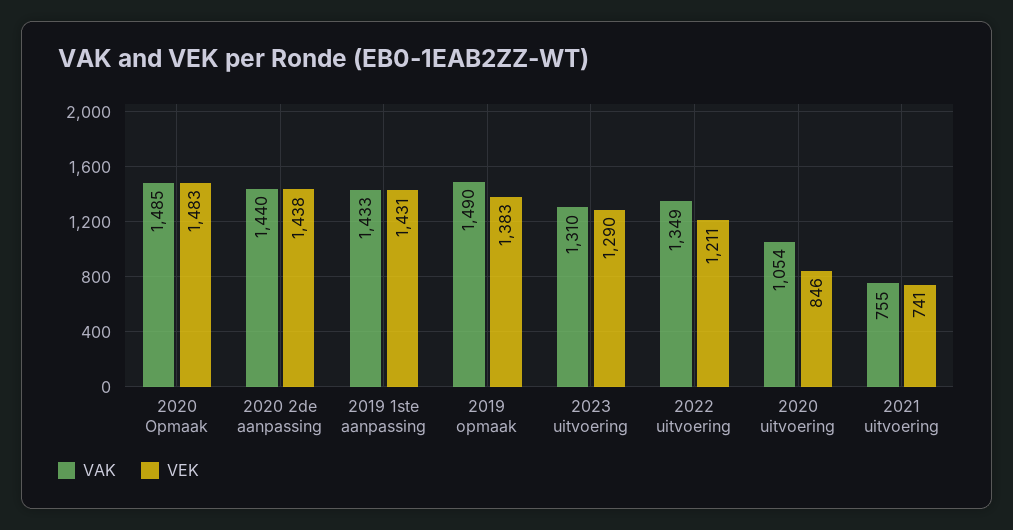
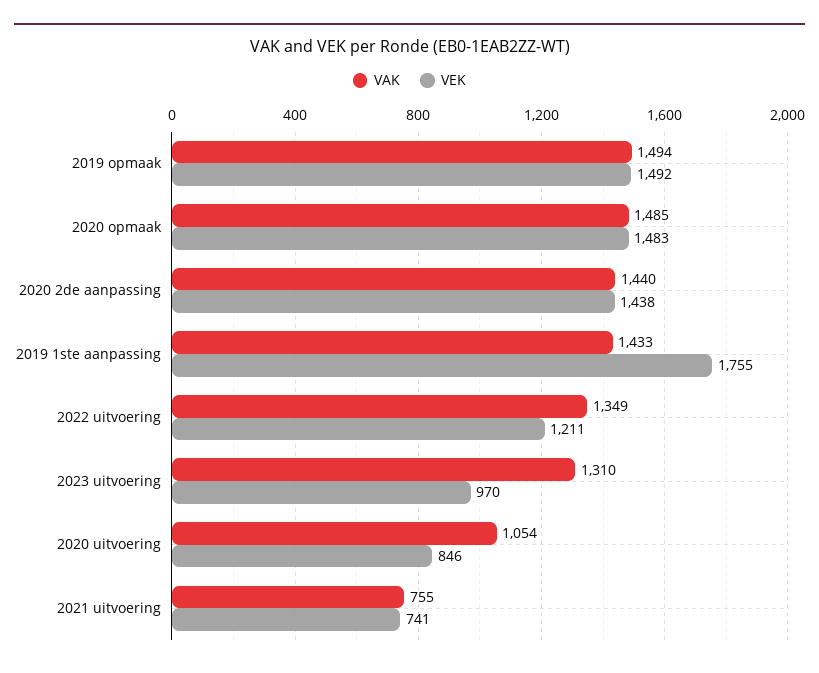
  {
    "VAK": {
      "2020 Opmaak": 1485,
      "2020 2de aanpassing": 1440,
      "2019 1ste aanpassing": 1433,
-     "2019 opmaak": 1490,
+     "2019 opmaak": 1494,
      "2023 uitvoering": 1310,
      "2022 uitvoering": 1349,
      "2020 uitvoering": 1054,
      "2021 uitvoering": 755
    },
    "VEK": {
      "2020 Opmaak": 1483,
      "2020 2de aanpassing": 1438,
-     "2019 1ste aanpassing": 1431,
+     "2019 1ste aanpassing": 1755,
-     "2019 opmaak": 1383,
+     "2019 opmaak": 1492,
-     "2023 uitvoering": 1290,
+     "2023 uitvoering": 970,
      "2022 uitvoering": 1211,
      "2020 uitvoering": 846,
      "2021 uitvoering": 741
    }
  }

